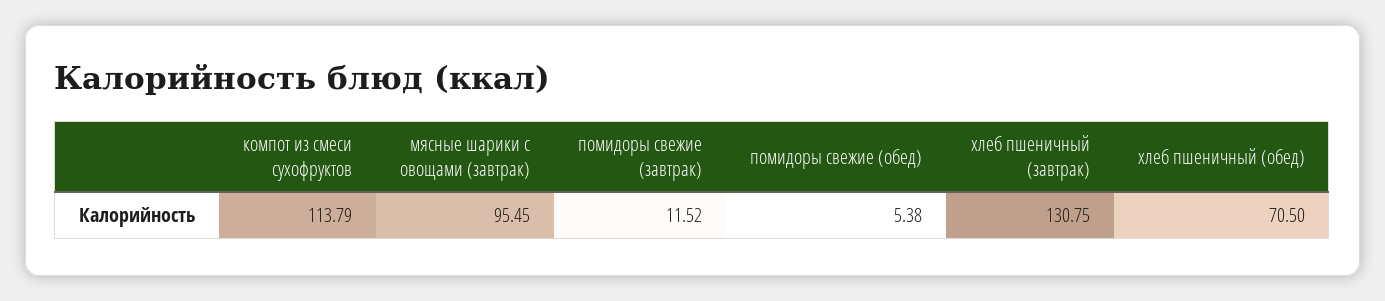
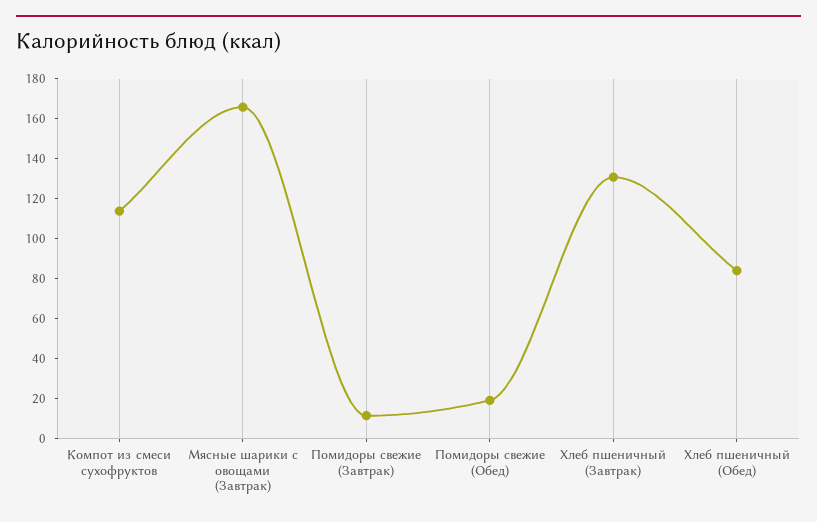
  {
    "компот из смеси сухофруктов": 113.79,
-   "мясные шарики с овощами (завтрак)": 95.45,
+   "мясные шарики с овощами (завтрак)": 165,
    "помидоры свежие (завтрак)": 11.52,
-   "помидоры свежие (обед)": 5.38,
+   "помидоры свежие (обед)": 20,
    "хлеб пшеничный (завтрак)": 130.75,
-   "хлеб пшеничный (обед)": 70.5
+   "хлеб пшеничный (обед)": 85
  }

